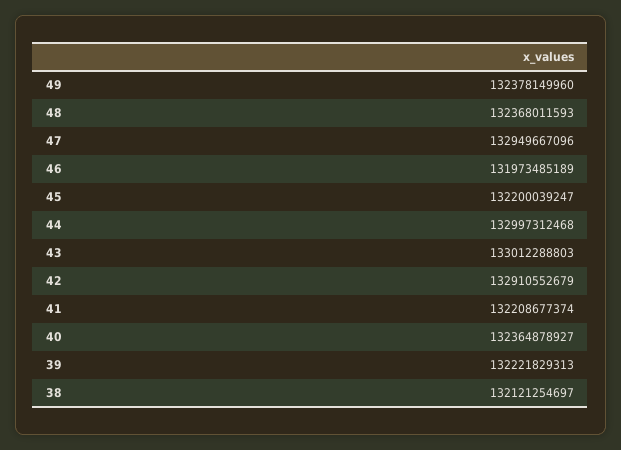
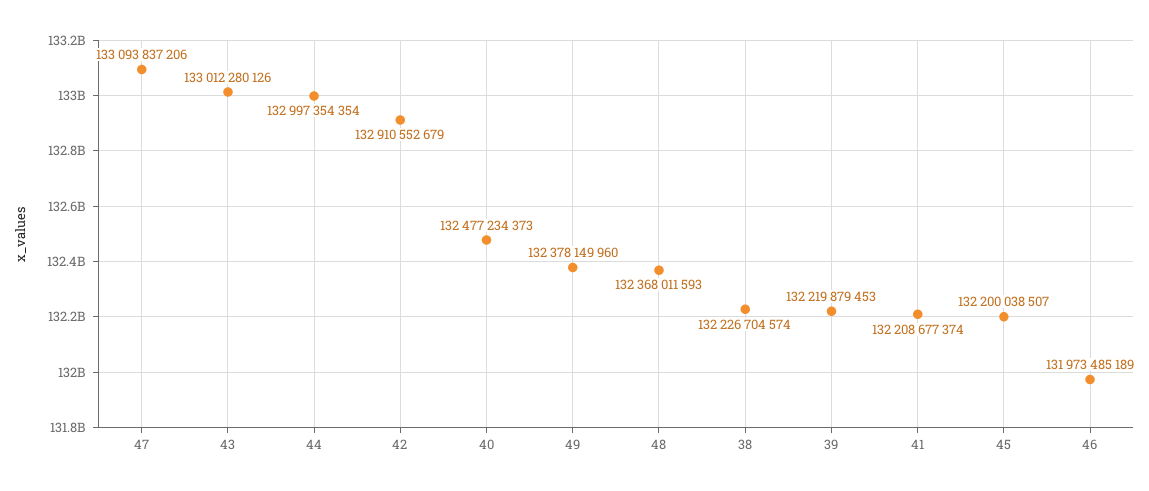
  {
    "49": 132378149960,
    "48": 132368011593,
-   "47": 132949667096,
+   "47": 133093837206,
    "46": 131973485189,
-   "45": 132200039247,
+   "45": 132200038507,
-   "44": 132997312468,
+   "44": 132997354354,
-   "43": 133012288803,
+   "43": 133012280126,
    "42": 132910552679,
    "41": 132208677374,
-   "40": 132364878927,
+   "40": 132477234373,
-   "39": 132221829313,
+   "39": 132219879453,
-   "38": 132121254697
+   "38": 132226704574
  }

